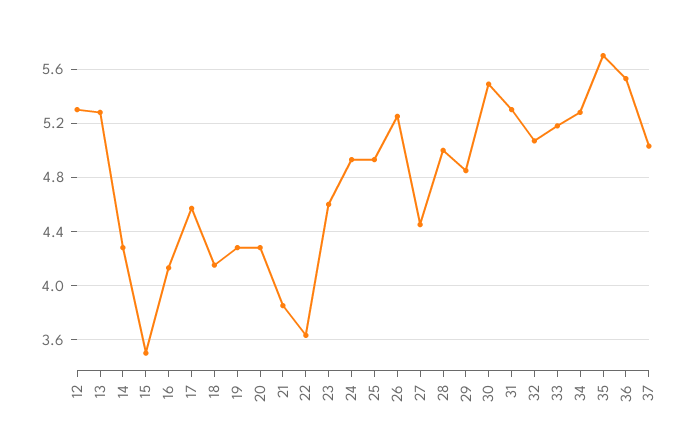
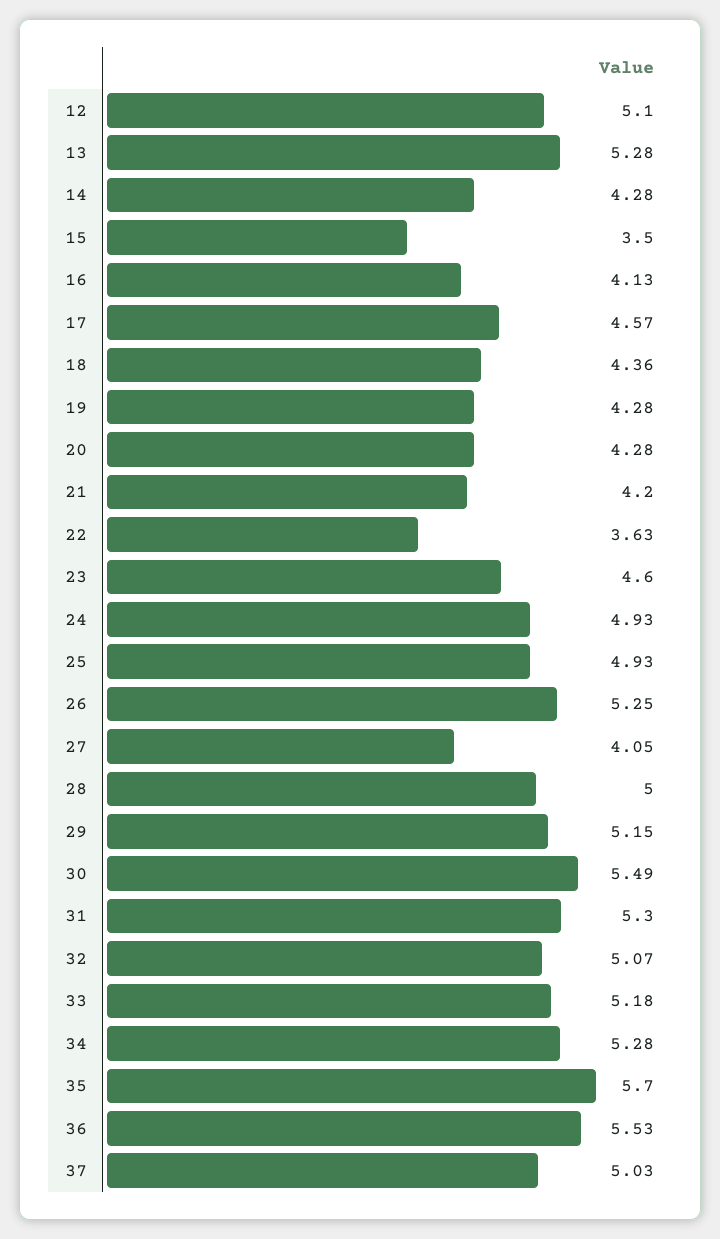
  {
-   "12": 5.3,
+   "12": 5.1,
    "13": 5.28,
    "14": 4.28,
    "15": 3.5,
    "16": 4.13,
    "17": 4.57,
-   "18": 4.15,
+   "18": 4.36,
    "19": 4.28,
    "20": 4.28,
-   "21": 3.85,
+   "21": 4.2,
    "22": 3.63,
    "23": 4.6,
    "24": 4.93,
    "25": 4.93,
    "26": 5.25,
-   "27": 4.45,
+   "27": 4.05,
    "28": 5,
-   "29": 4.85,
+   "29": 5.15,
    "30": 5.49,
    "31": 5.3,
    "32": 5.07,
    "33": 5.18,
    "34": 5.28,
    "35": 5.7,
    "36": 5.53,
    "37": 5.03
  }

